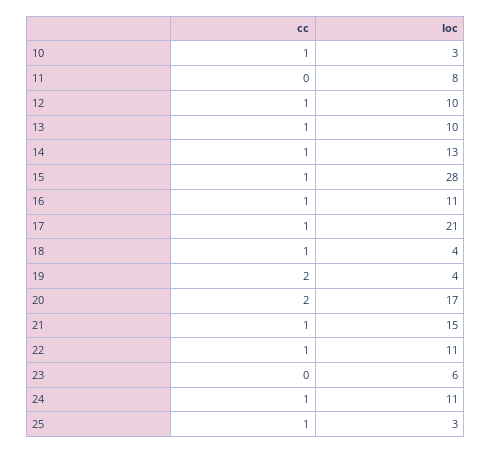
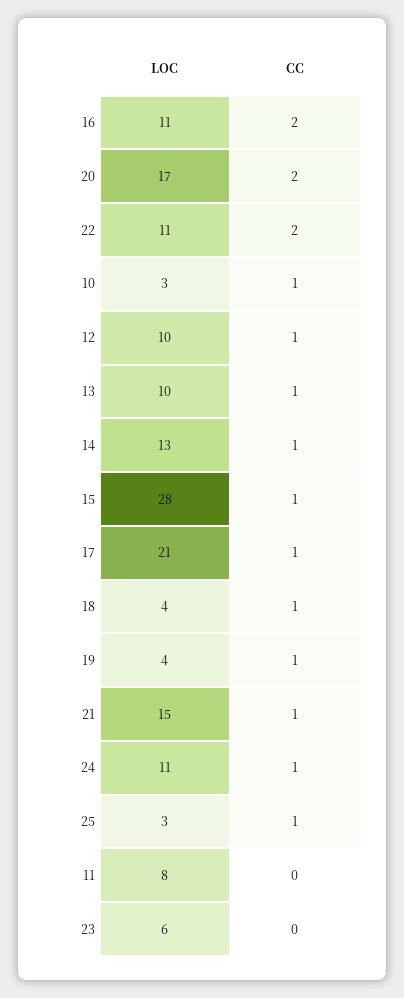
  {
    "cc": {
      "10": 1,
      "11": 0,
      "12": 1,
      "13": 1,
      "14": 1,
      "15": 1,
-     "16": 1,
+     "16": 2,
      "17": 1,
      "18": 1,
-     "19": 2,
+     "19": 1,
      "20": 2,
      "21": 1,
-     "22": 1,
+     "22": 2,
      "23": 0,
      "24": 1,
      "25": 1
    },
    "loc": {
      "10": 3,
      "11": 8,
      "12": 10,
      "13": 10,
      "14": 13,
      "15": 28,
      "16": 11,
      "17": 21,
      "18": 4,
      "19": 4,
      "20": 17,
      "21": 15,
      "22": 11,
      "23": 6,
      "24": 11,
      "25": 3
    }
  }

